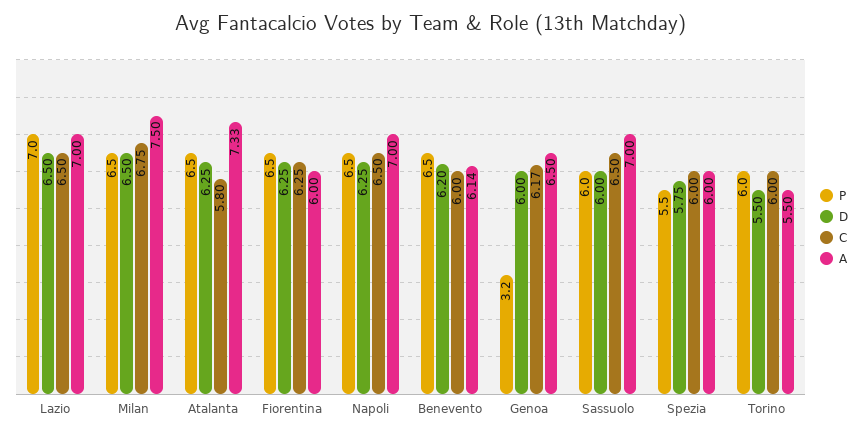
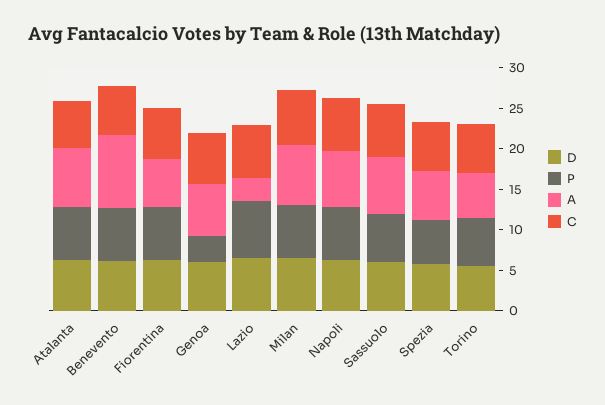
  {
    "P": {
      "Lazio": 7,
      "Milan": 6.5,
      "Atalanta": 6.5,
      "Fiorentina": 6.5,
      "Napoli": 6.5,
      "Benevento": 6.5,
      "Genoa": 3.2,
      "Sassuolo": 6,
      "Spezia": 5.5,
      "Torino": 6
    },
    "D": {
      "Lazio": 6.5,
      "Milan": 6.5,
      "Atalanta": 6.25,
      "Fiorentina": 6.25,
      "Napoli": 6.25,
      "Benevento": 6.2,
      "Genoa": 6,
      "Sassuolo": 6,
      "Spezia": 5.75,
      "Torino": 5.5
    },
    "C": {
      "Lazio": 6.5,
      "Milan": 6.75,
      "Atalanta": 5.8,
      "Fiorentina": 6.25,
      "Napoli": 6.5,
      "Benevento": 6,
      "Genoa": 6.17,
      "Sassuolo": 6.5,
      "Spezia": 6,
      "Torino": 6
    },
    "A": {
-     "Lazio": 7,
+     "Lazio": 3,
      "Milan": 7.5,
      "Atalanta": 7.33,
      "Fiorentina": 6,
      "Napoli": 7,
-     "Benevento": 6.14,
+     "Benevento": 9,
      "Genoa": 6.5,
      "Sassuolo": 7,
      "Spezia": 6,
      "Torino": 5.5
    }
  }

